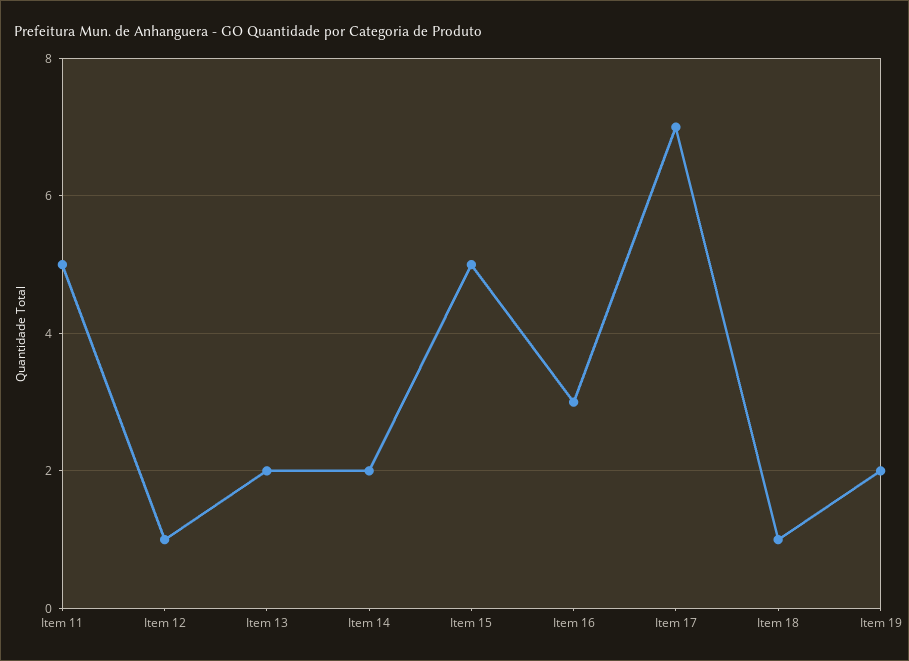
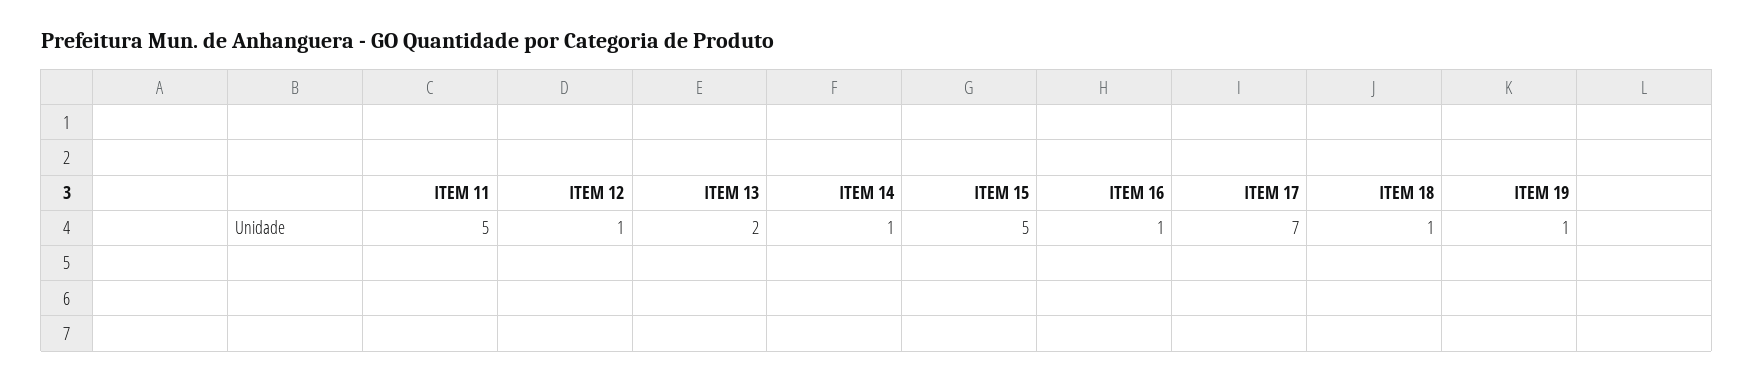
  {
    "Item 11": 5,
    "Item 12": 1,
    "Item 13": 2,
-   "Item 14": 2,
+   "Item 14": 1,
    "Item 15": 5,
-   "Item 16": 3,
+   "Item 16": 1,
    "Item 17": 7,
    "Item 18": 1,
-   "Item 19": 2
+   "Item 19": 1
  }

